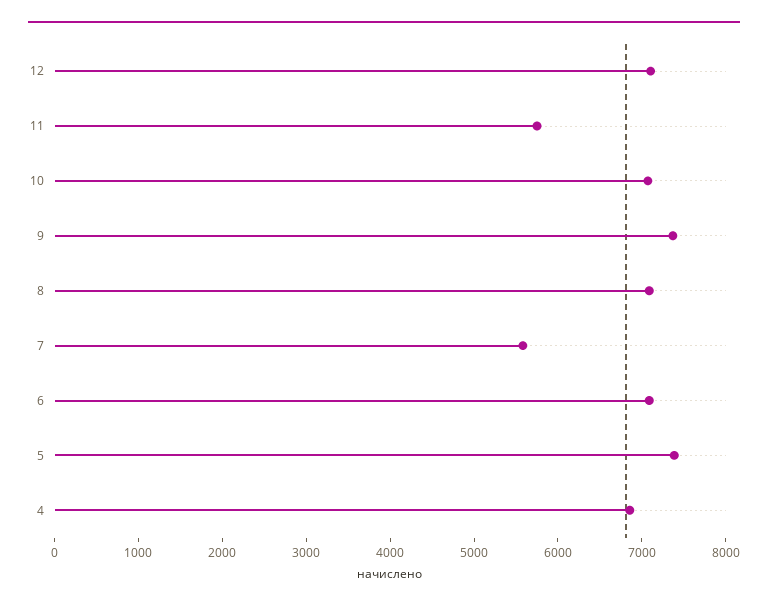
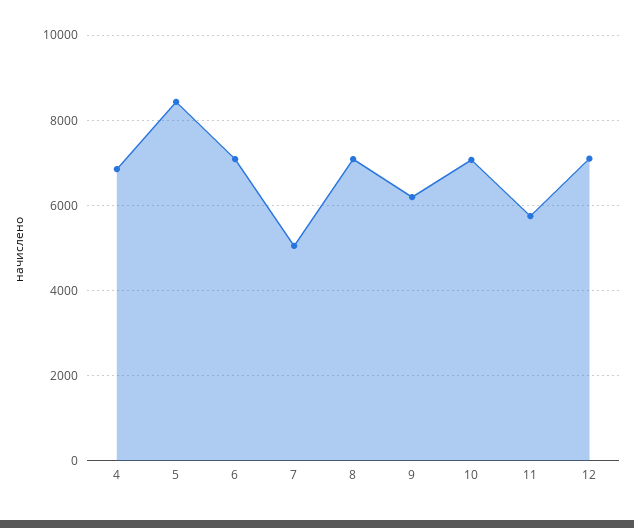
  {
    "12": 7200,
    "11": 5800,
    "10": 7000,
-   "9": 7400,
+   "9": 6200,
    "8": 7000,
-   "7": 5600,
+   "7": 5000,
    "6": 7000,
-   "5": 7400,
+   "5": 8400,
    "4": 6800
  }

